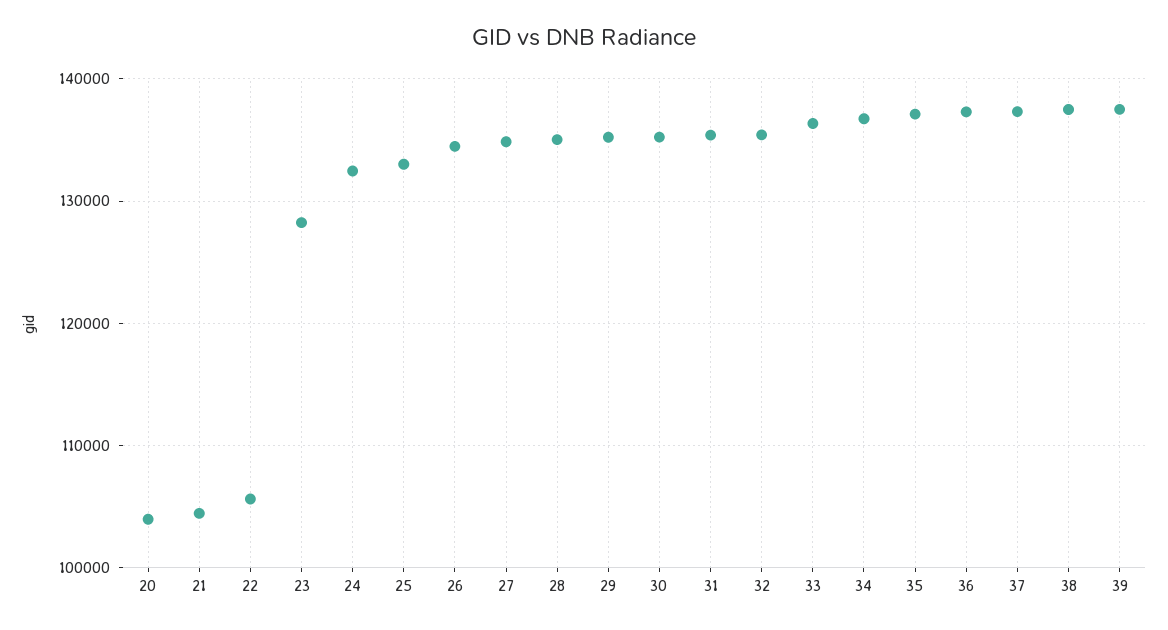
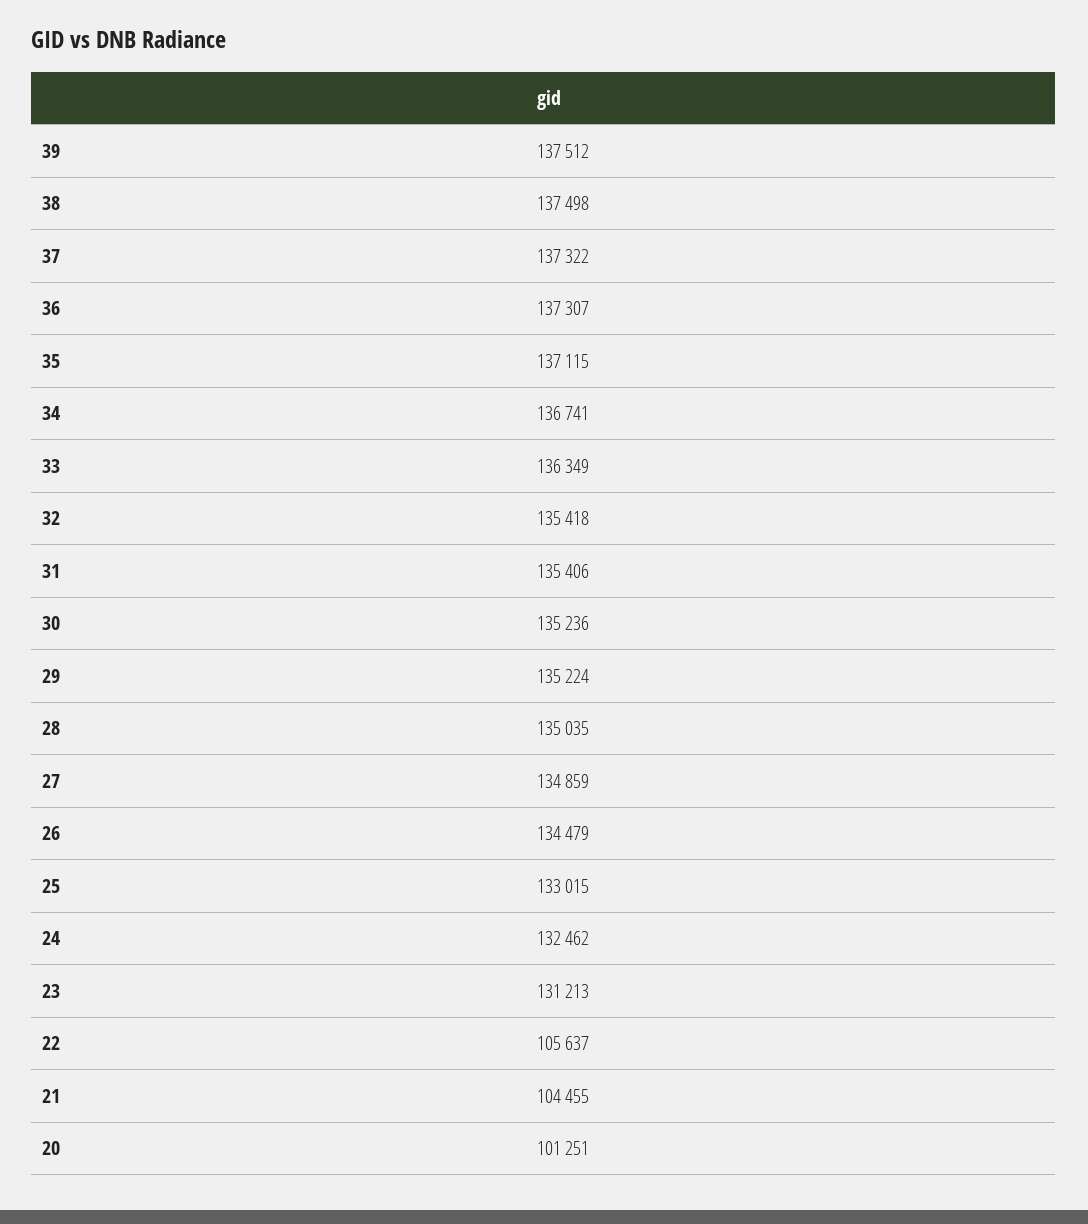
  {
-   "20": 104000,
+   "20": 101251,
    "21": 104455,
    "22": 105637,
-   "23": 128000,
+   "23": 131213,
    "24": 132462,
    "25": 133015,
    "26": 134479,
    "27": 134859,
    "28": 135035,
    "29": 135224,
    "30": 135236,
    "31": 135406,
    "32": 135418,
    "33": 136349,
    "34": 136741,
    "35": 137115,
    "36": 137307,
    "37": 137322,
    "38": 137498,
    "39": 137512
  }

